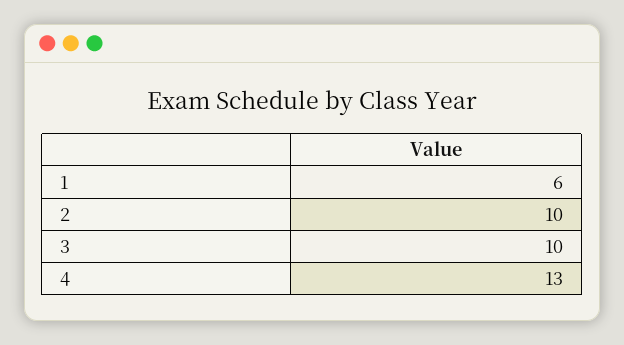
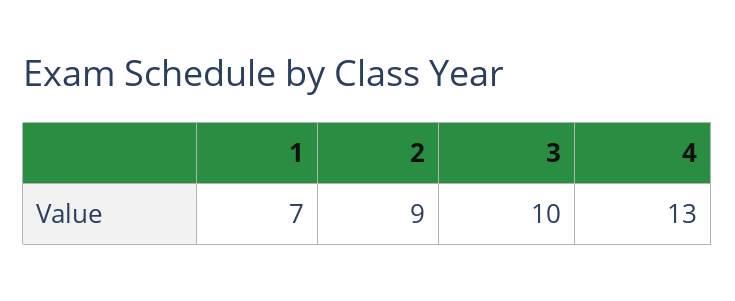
  {
-   "1": 6,
+   "1": 7,
-   "2": 10,
+   "2": 9,
    "3": 10,
    "4": 13
  }

